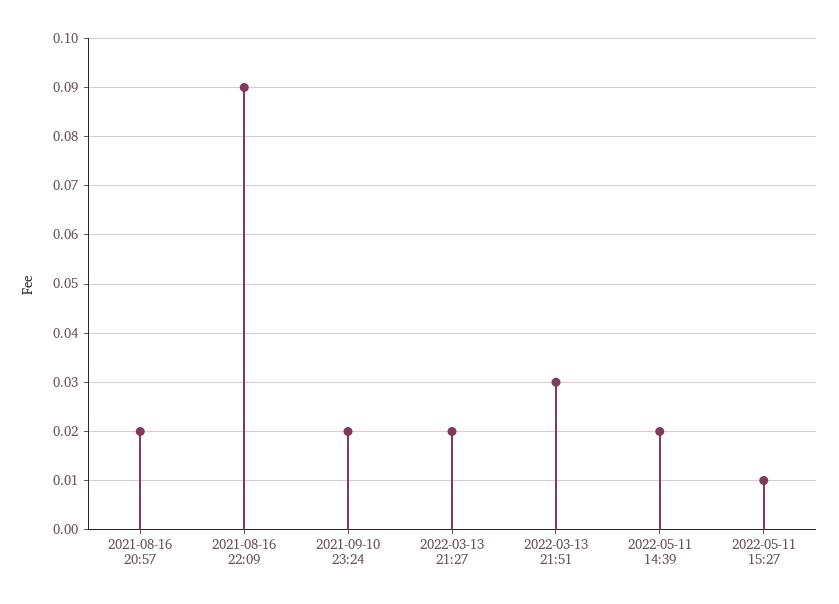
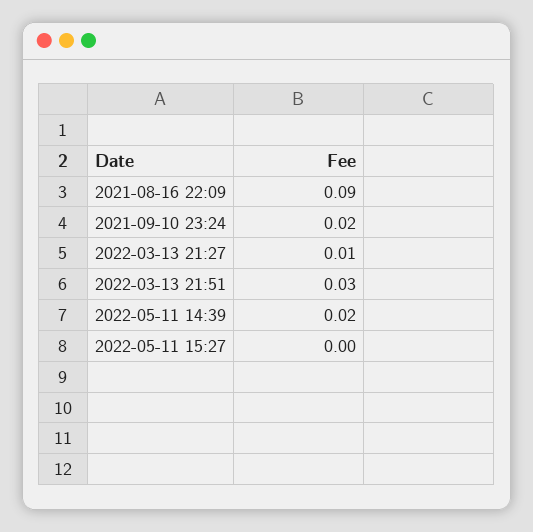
  {
-   "2021-08-16 20:57": 0.02,
    "2021-08-16 22:09": 0.09,
    "2021-09-10 23:24": 0.02,
-   "2022-03-13 21:27": 0.02,
+   "2022-03-13 21:27": 0.01,
    "2022-03-13 21:51": 0.03,
    "2022-05-11 14:39": 0.02,
-   "2022-05-11 15:27": 0.01
+   "2022-05-11 15:27": 0
  }

